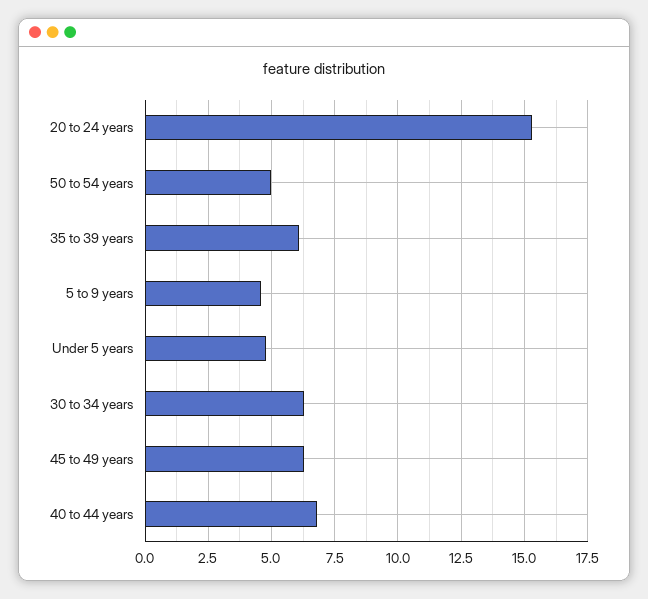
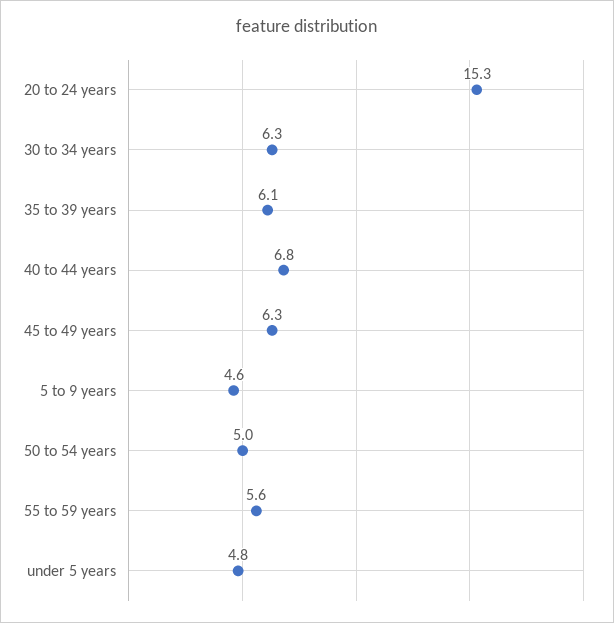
  {
    "20 to 24 years": 15.3,
    "50 to 54 years": 5,
    "35 to 39 years": 6.1,
    "5 to 9 years": 4.6,
    "Under 5 years": 4.8,
    "30 to 34 years": 6.3,
    "45 to 49 years": 6.3,
-   "40 to 44 years": 6.8
+   "40 to 44 years": 6.8,
+   "55 to 59 years": 5.6
  }

